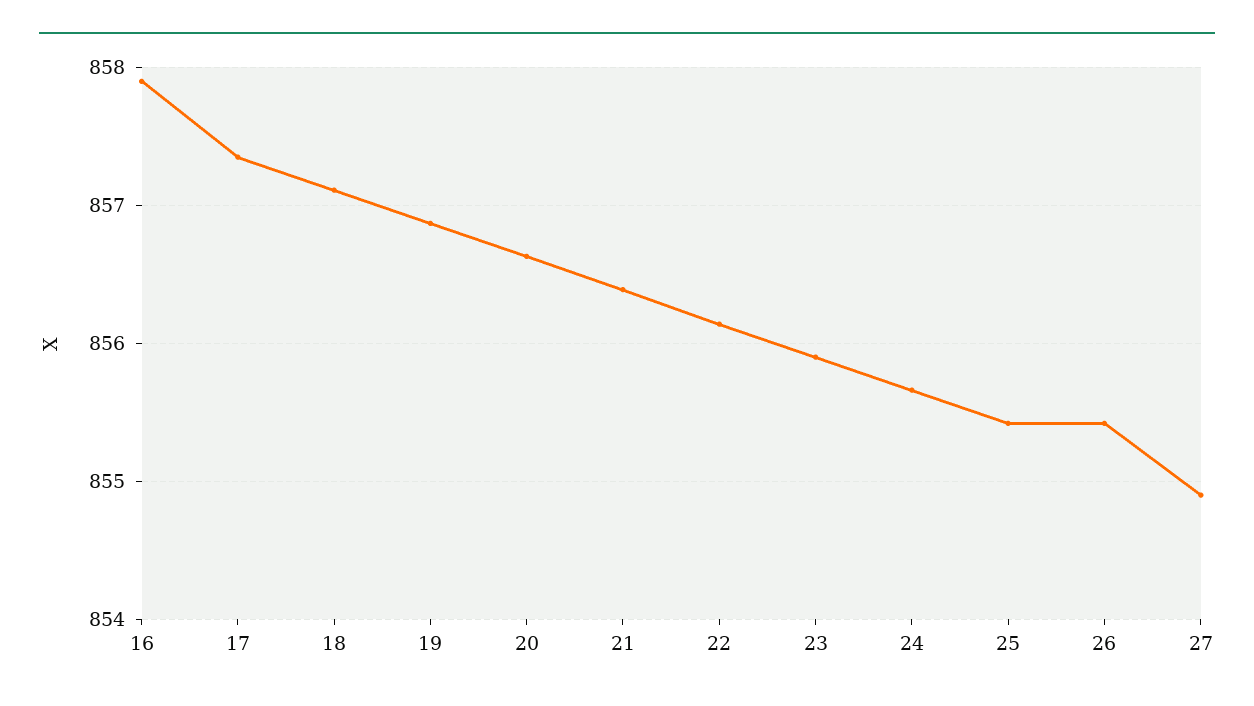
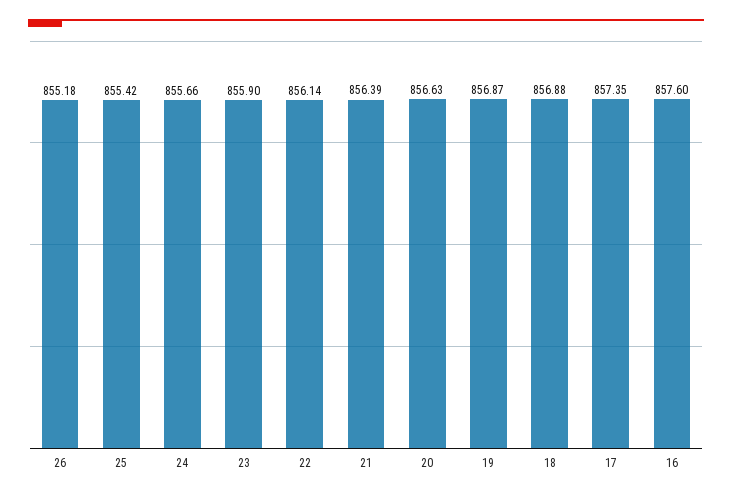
  {
-   "16": 857.9,
+   "16": 857.6,
    "17": 857.35,
-   "18": 857.1,
+   "18": 856.88,
    "19": 856.87,
    "20": 856.63,
    "21": 856.39,
    "22": 856.14,
    "23": 855.9,
    "24": 855.66,
    "25": 855.42,
-   "26": 855.4,
+   "26": 855.18
-   "27": 854.9
  }

